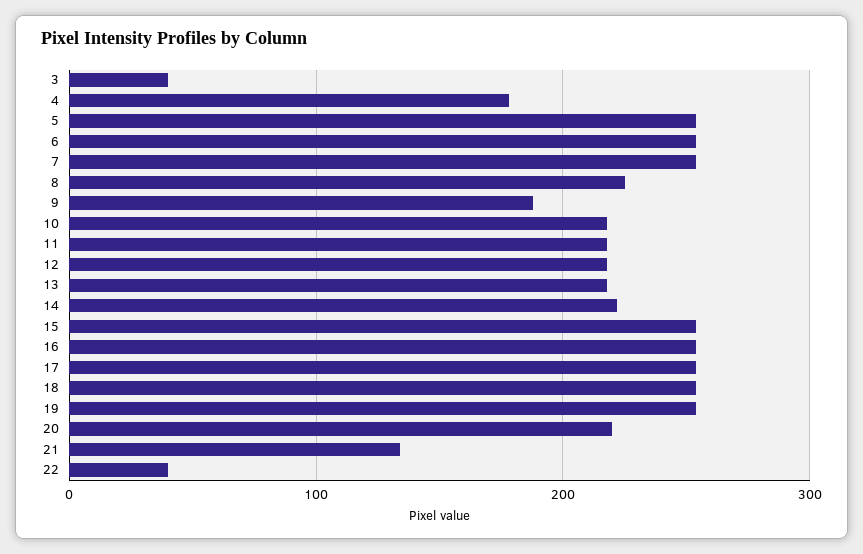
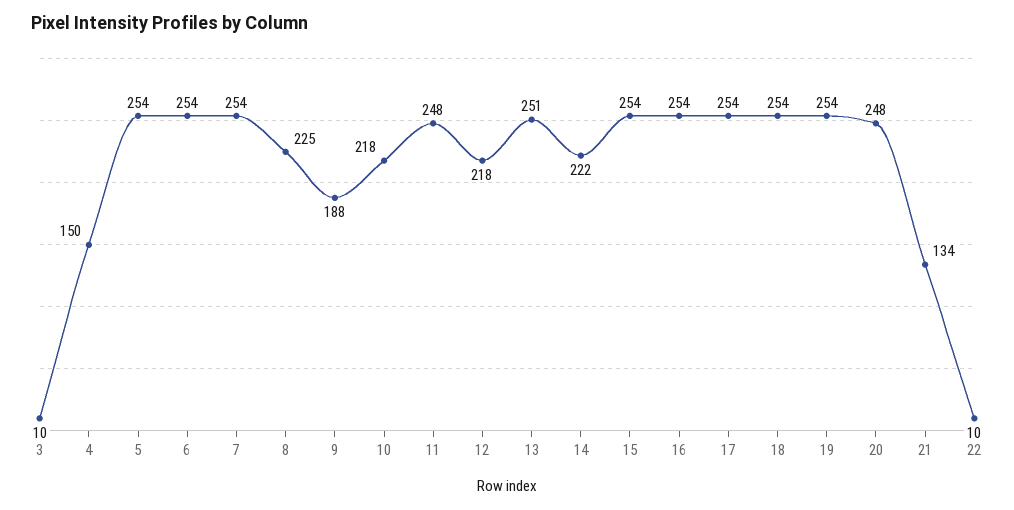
  {
-   "3": 40,
+   "3": 10,
-   "4": 180,
+   "4": 150,
    "5": 254,
    "6": 254,
    "7": 254,
    "8": 225,
    "9": 188,
    "10": 218,
-   "11": 220,
+   "11": 248,
    "12": 218,
-   "13": 220,
+   "13": 251,
    "14": 222,
    "15": 254,
    "16": 254,
    "17": 254,
    "18": 254,
    "19": 254,
-   "20": 220,
+   "20": 248,
    "21": 134,
-   "22": 40
+   "22": 10
  }

